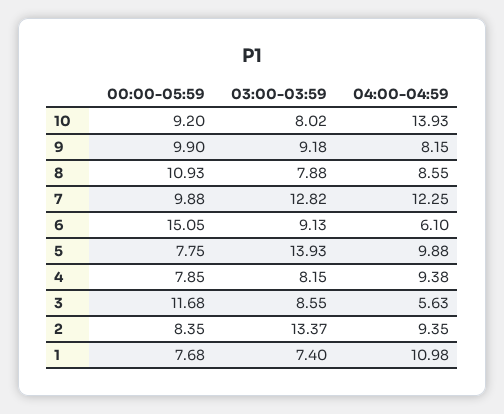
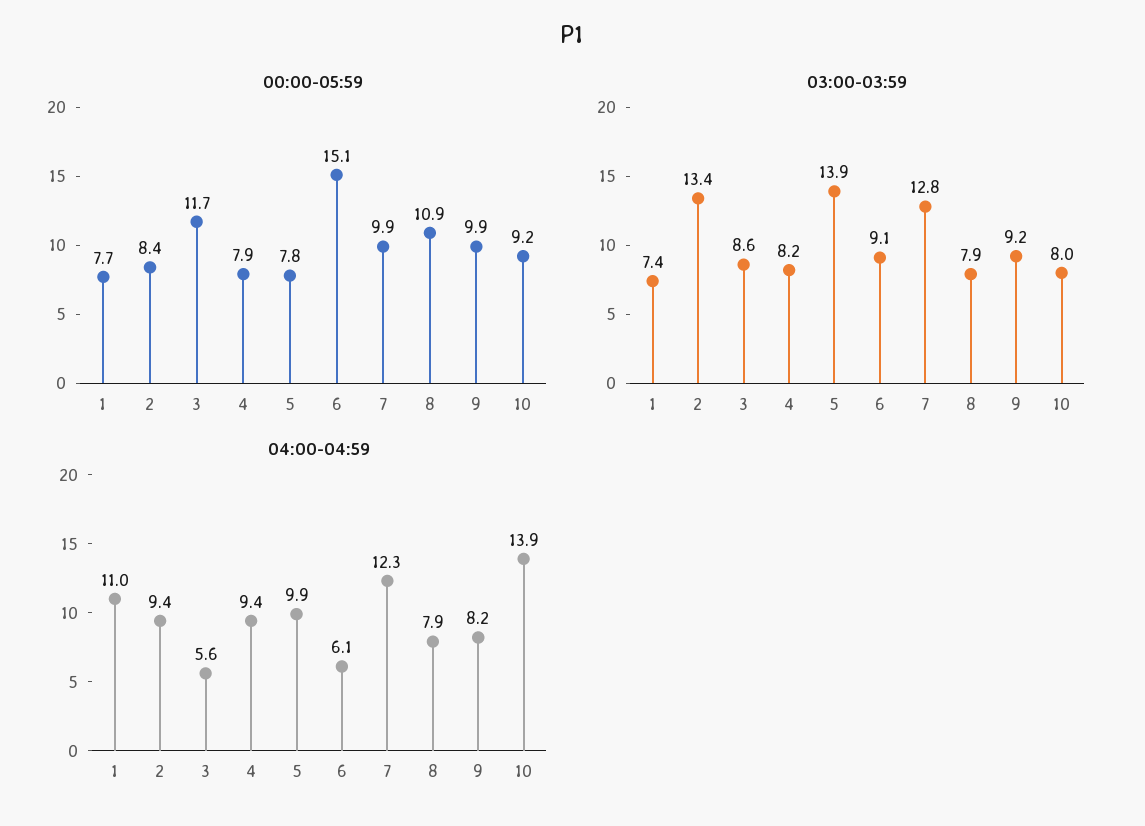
  {
    "00:00-05:59": {
      "10": 9.2,
      "9": 9.9,
      "8": 10.93,
      "7": 9.88,
      "6": 15.05,
      "5": 7.75,
      "4": 7.85,
      "3": 11.68,
      "2": 8.35,
      "1": 7.68
    },
    "03:00-03:59": {
      "10": 8.02,
      "9": 9.18,
      "8": 7.88,
      "7": 12.82,
      "6": 9.13,
      "5": 13.93,
      "4": 8.15,
      "3": 8.55,
      "2": 13.37,
      "1": 7.4
    },
    "04:00-04:59": {
      "10": 13.93,
      "9": 8.15,
-     "8": 8.55,
+     "8": 7.9,
      "7": 12.25,
      "6": 6.1,
      "5": 9.88,
      "4": 9.38,
      "3": 5.63,
      "2": 9.35,
      "1": 10.98
    }
  }

